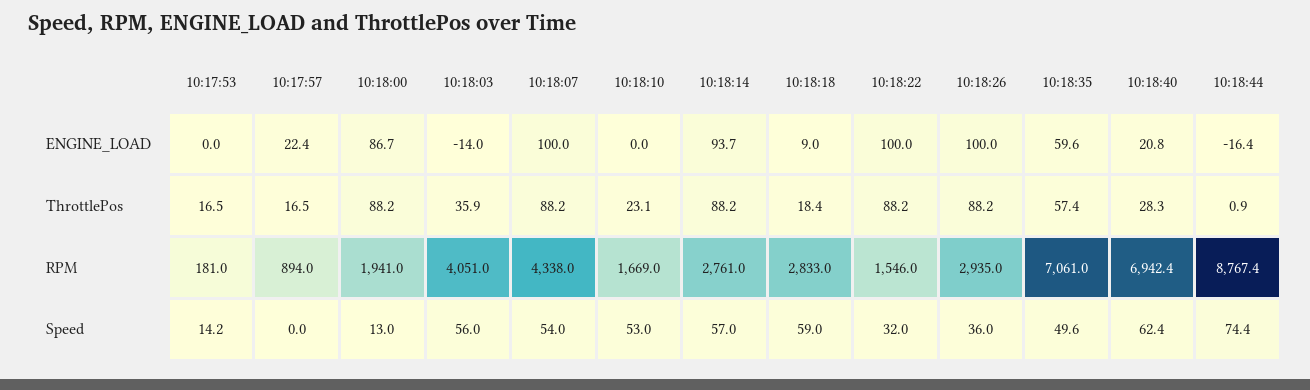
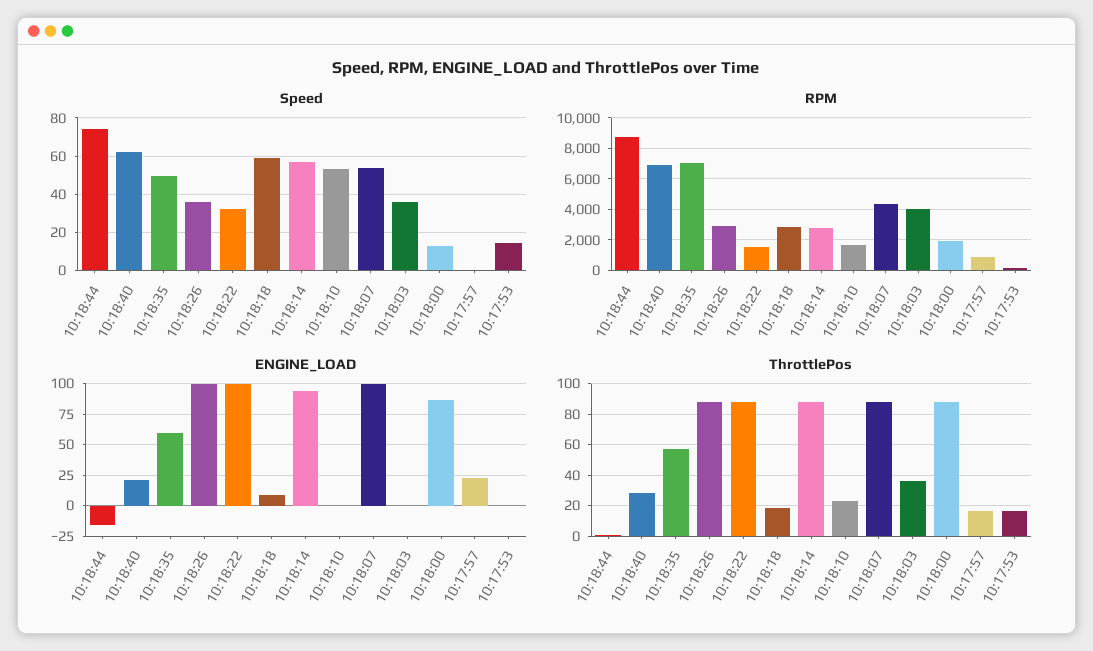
  {
    "ENGINE_LOAD": {
      "10:17:53": 0,
      "10:17:57": 22.4,
      "10:18:00": 86.7,
-     "10:18:03": -14,
+     "10:18:03": 0,
      "10:18:07": 100,
      "10:18:10": 0,
      "10:18:14": 93.7,
      "10:18:18": 9,
      "10:18:22": 100,
      "10:18:26": 100,
      "10:18:35": 59.6,
      "10:18:40": 20.8,
      "10:18:44": -16.4
    },
    "ThrottlePos": {
      "10:17:53": 16.5,
      "10:17:57": 16.5,
      "10:18:00": 88.2,
      "10:18:03": 35.9,
      "10:18:07": 88.2,
      "10:18:10": 23.1,
      "10:18:14": 88.2,
      "10:18:18": 18.4,
      "10:18:22": 88.2,
      "10:18:26": 88.2,
      "10:18:35": 57.4,
      "10:18:40": 28.3,
      "10:18:44": 0.9
    },
    "RPM": {
      "10:17:53": 181,
      "10:17:57": 894,
      "10:18:00": 1941,
      "10:18:03": 4051,
      "10:18:07": 4338,
      "10:18:10": 1669,
      "10:18:14": 2761,
      "10:18:18": 2833,
      "10:18:22": 1546,
      "10:18:26": 2935,
      "10:18:35": 7061,
      "10:18:40": 6942.4,
      "10:18:44": 8767.4
    },
    "Speed": {
      "10:17:53": 14.2,
      "10:17:57": 0,
      "10:18:00": 13,
-     "10:18:03": 56,
+     "10:18:03": 35,
      "10:18:07": 54,
      "10:18:10": 53,
      "10:18:14": 57,
      "10:18:18": 59,
      "10:18:22": 32,
      "10:18:26": 36,
      "10:18:35": 49.6,
      "10:18:40": 62.4,
      "10:18:44": 74.4
    }
  }

